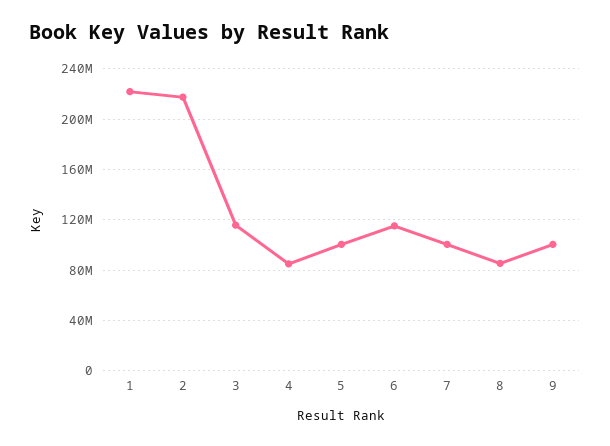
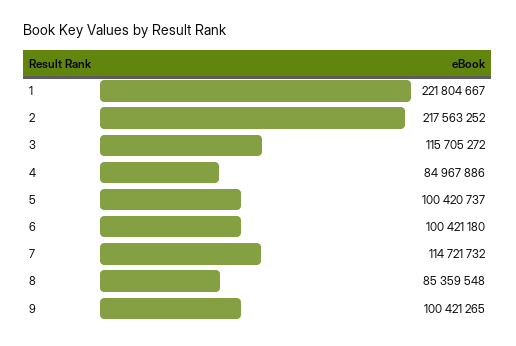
  {
    "1": 221804667,
    "2": 217563252,
    "3": 115705272,
    "4": 84967886,
    "5": 100420737,
-   "6": 115000000,
+   "6": 100421180,
-   "7": 100000000,
+   "7": 114721732,
    "8": 85359548,
    "9": 100421265
  }

